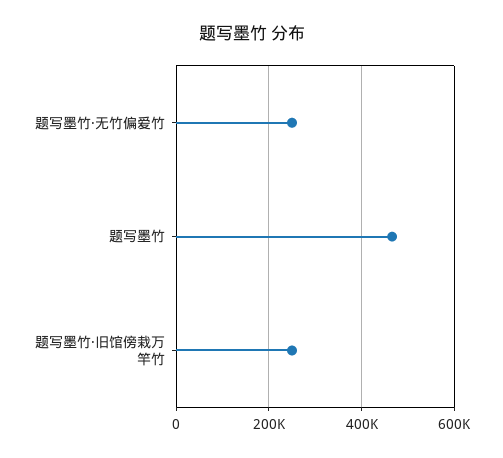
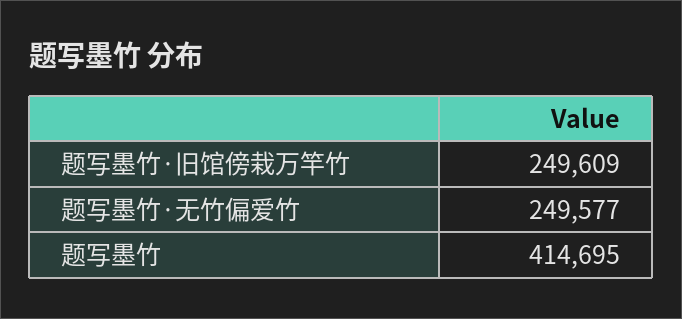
  {
    "题写墨竹·无竹偏爱竹": 249577,
-   "题写墨竹": 460000,
+   "题写墨竹": 414695,
    "题写墨竹·旧馆傍栽万竿竹": 249609
  }

